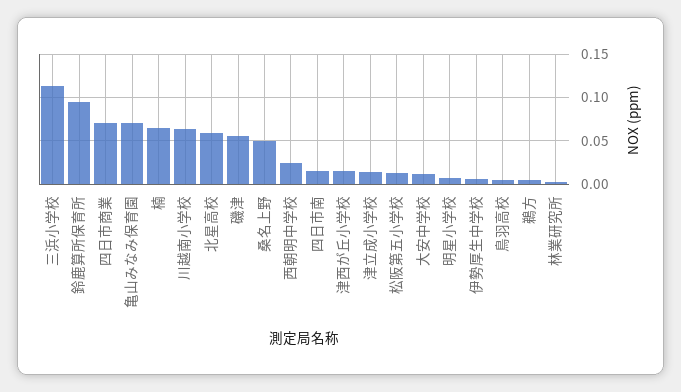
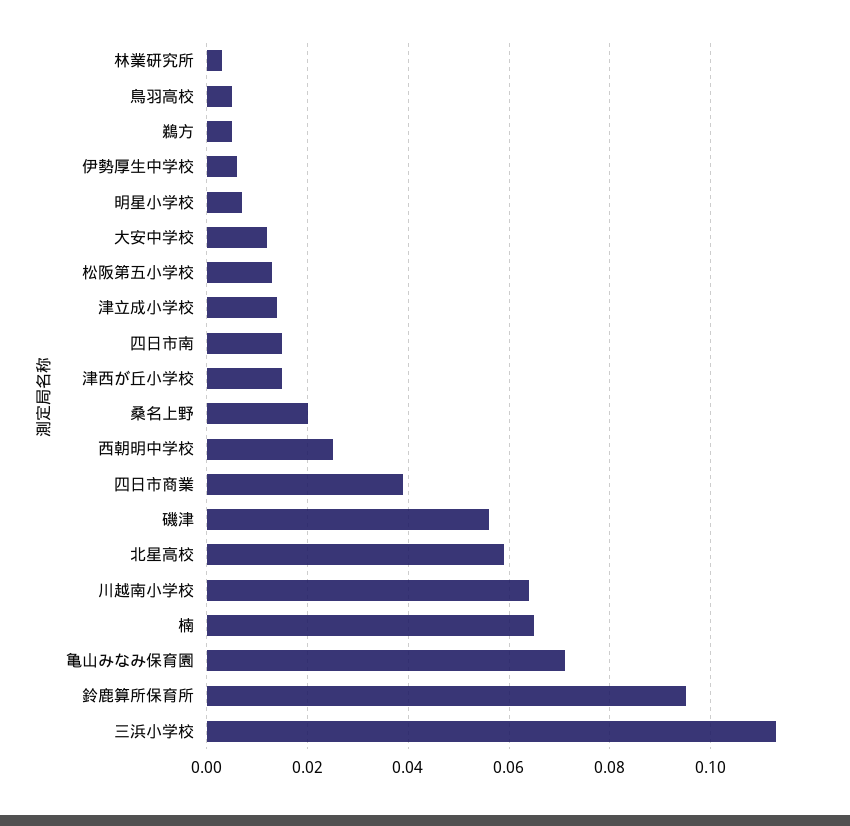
  {
    "三浜小学校": 0.115,
    "鈴鹿算所保育所": 0.095,
-   "四日市商業": 0.07,
+   "四日市商業": 0.04,
    "亀山みなみ保育園": 0.07,
    "楠": 0.065,
    "川越南小学校": 0.065,
    "北星高校": 0.06,
    "磯津": 0.055,
-   "桑名上野": 0.05,
+   "桑名上野": 0.02,
    "西朝明中学校": 0.025,
    "四日市南": 0.015,
    "津西が丘小学校": 0.015,
    "津立成小学校": 0.015,
    "松阪第五小学校": 0.015,
    "大安中学校": 0.01,
    "明星小学校": 0.005,
    "伊勢厚生中学校": 0.005,
    "鳥羽高校": 0.005,
    "鵜方": 0.005,
    "林業研究所": 0.005
  }

